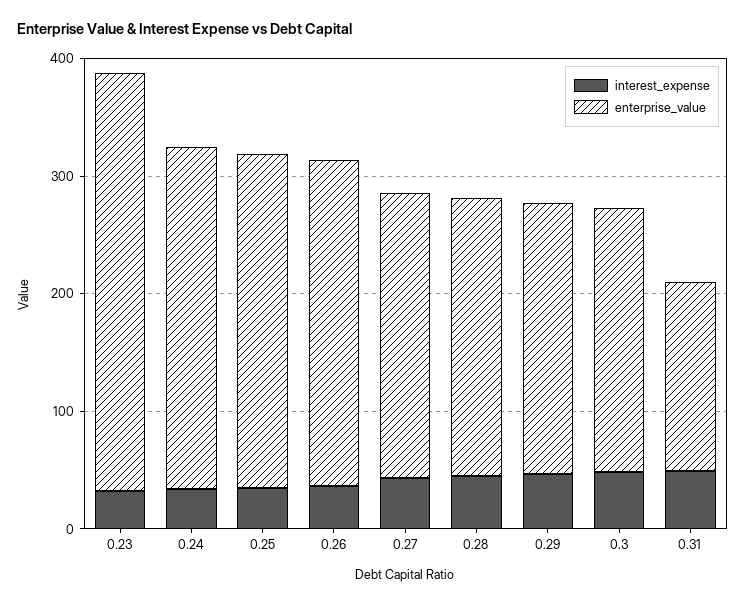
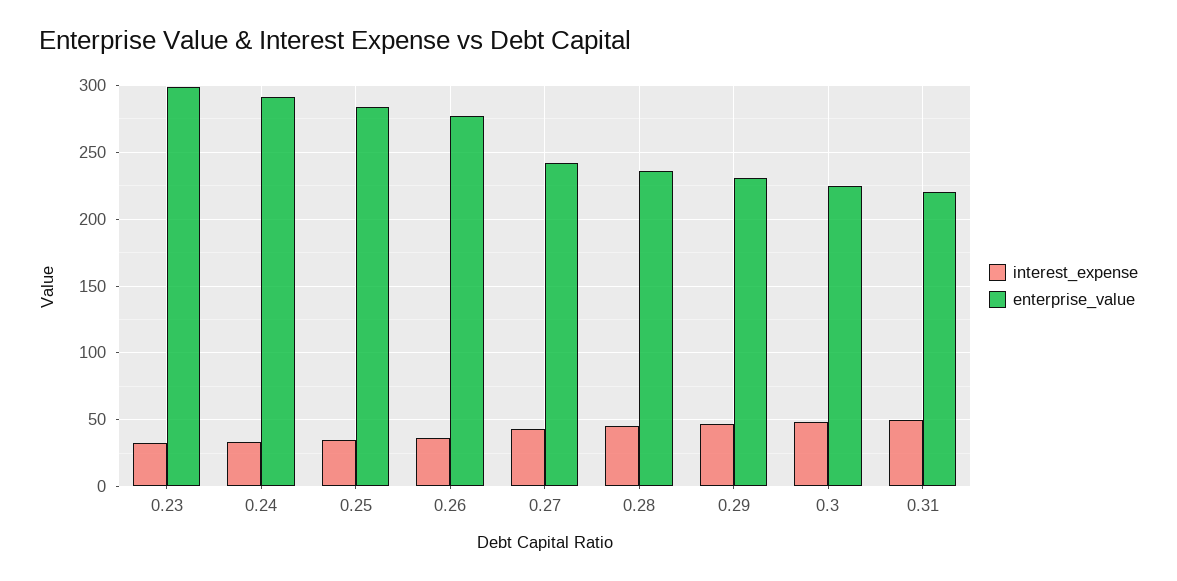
  {
    "interest_expense": {
      "0.23": 30,
      "0.24": 35,
      "0.25": 35,
      "0.26": 35,
      "0.27": 45,
      "0.28": 45,
      "0.29": 45,
      "0.3": 50,
      "0.31": 50
    },
    "enterprise_value": {
-     "0.23": 360,
+     "0.23": 300,
      "0.24": 290,
      "0.25": 285,
      "0.26": 275,
      "0.27": 240,
      "0.28": 235,
      "0.29": 230,
      "0.3": 225,
-     "0.31": 160
+     "0.31": 220
    }
  }

